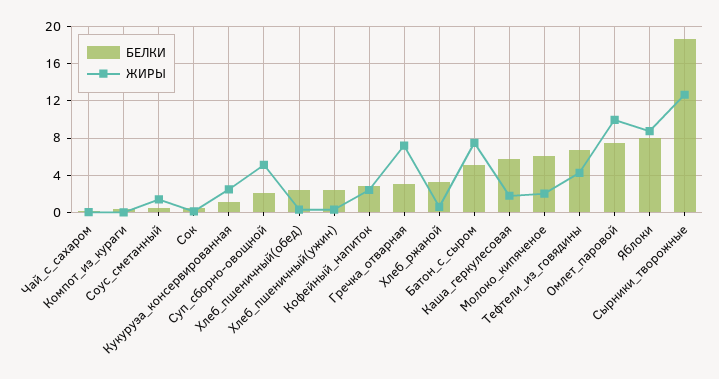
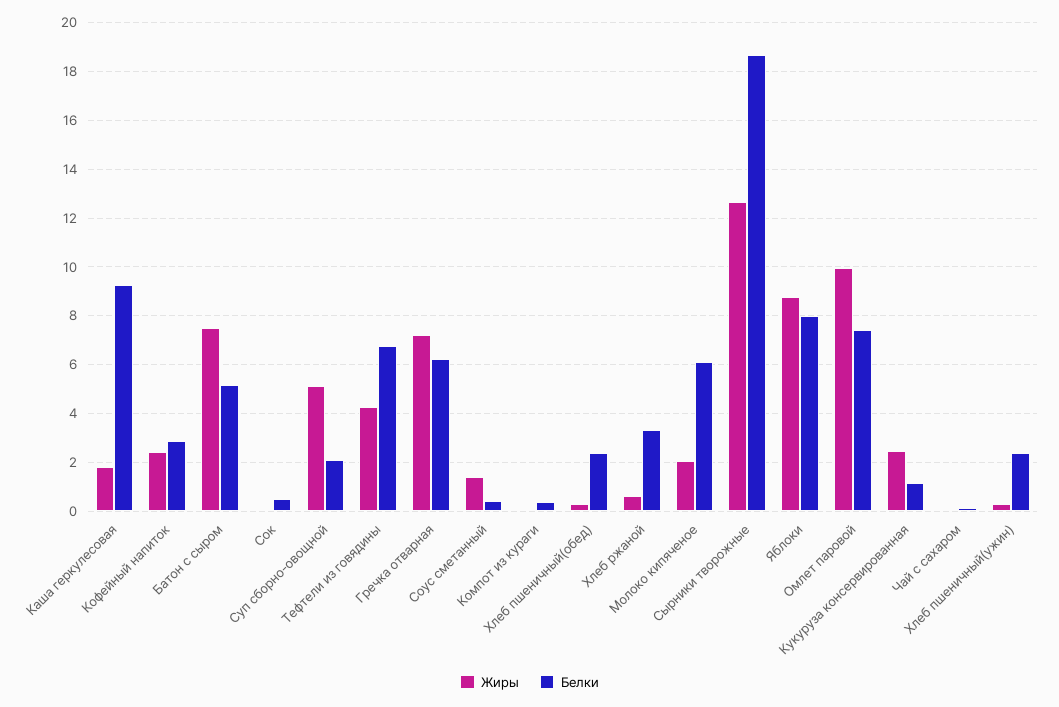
  {
    "БЕЛКИ": {
      "Чай_с_сахаром": 0,
      "Компот_из_кураги": 0.5,
      "Соус_сметанный": 0.5,
      "Сок": 0.5,
      "Кукуруза_консервированная": 1.25,
      "Суп_сборно-овощной": 2,
      "Хлеб_пшеничный(обед)": 2.25,
      "Хлеб_пшеничный(ужин)": 2.25,
      "Кофейный_напиток": 2.75,
-     "Гречка_отварная": 3,
+     "Гречка_отварная": 6.25,
      "Хлеб_ржаной": 3.25,
      "Батон_с_сыром": 5.25,
-     "Каша_геркулесовая": 6,
+     "Каша_геркулесовая": 9.25,
      "Молоко_кипяченое": 6,
      "Тефтели_из_говядины": 6.75,
      "Омлет_паровой": 7.5,
      "Яблоки": 8,
      "Сырники_творожные": 18.75
    },
    "ЖИРЫ": {
      "Чай_с_сахаром": 0,
      "Компот_из_кураги": 0,
      "Соус_сметанный": 1.5,
      "Сок": 0,
      "Кукуруза_консервированная": 2.5,
      "Суп_сборно-овощной": 5,
      "Хлеб_пшеничный(обед)": 0.25,
      "Хлеб_пшеничный(ужин)": 0.25,
      "Кофейный_напиток": 2.5,
      "Гречка_отварная": 7.25,
      "Хлеб_ржаной": 0.5,
      "Батон_с_сыром": 7.5,
      "Каша_геркулесовая": 1.75,
      "Молоко_кипяченое": 2,
      "Тефтели_из_говядины": 4.25,
      "Омлет_паровой": 10,
      "Яблоки": 8.75,
      "Сырники_творожные": 12.75
    }
  }

